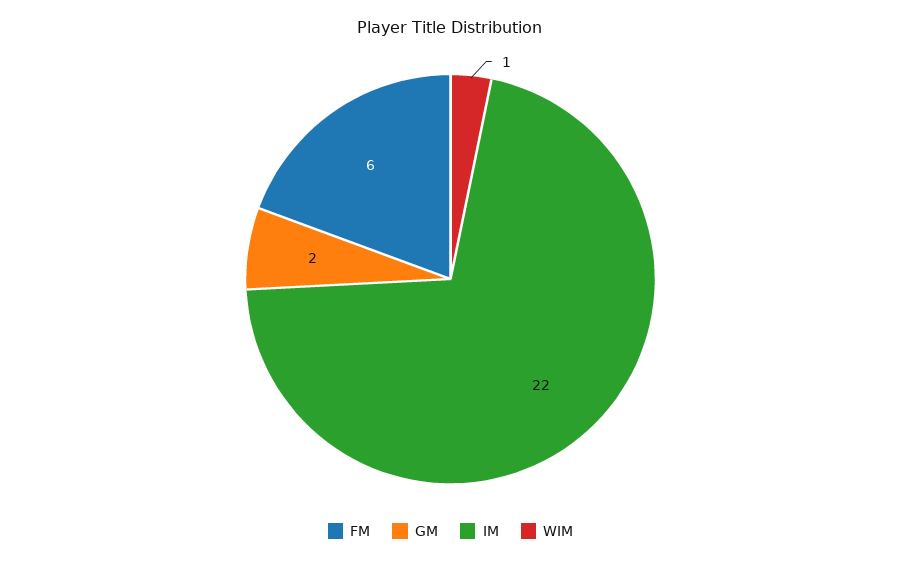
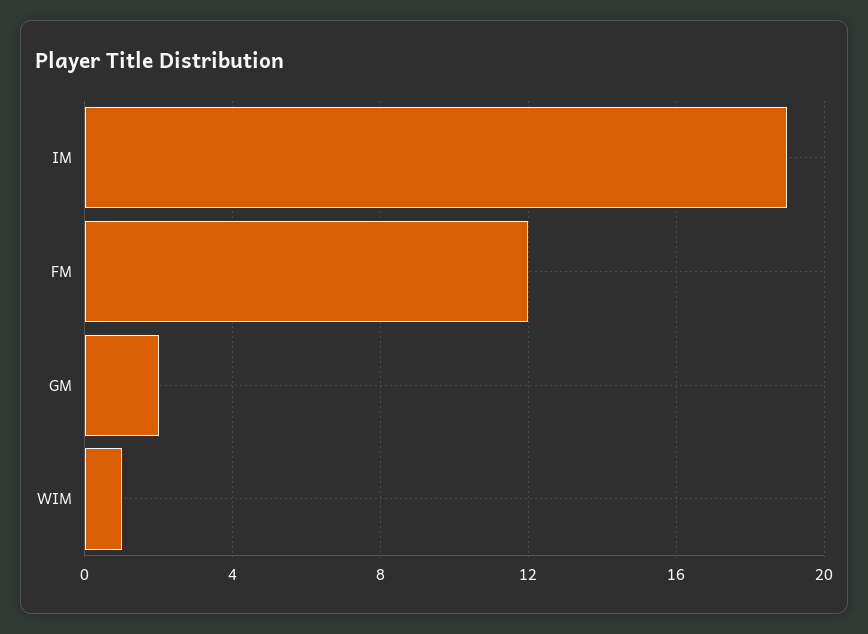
  {
-   "FM": 6,
+   "FM": 12,
    "GM": 2,
-   "IM": 22,
+   "IM": 19,
    "WIM": 1
  }

